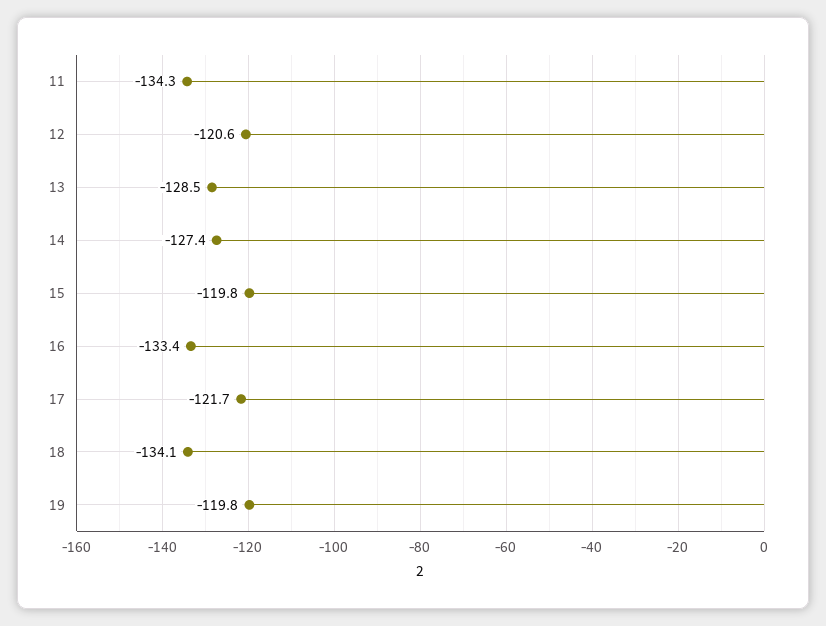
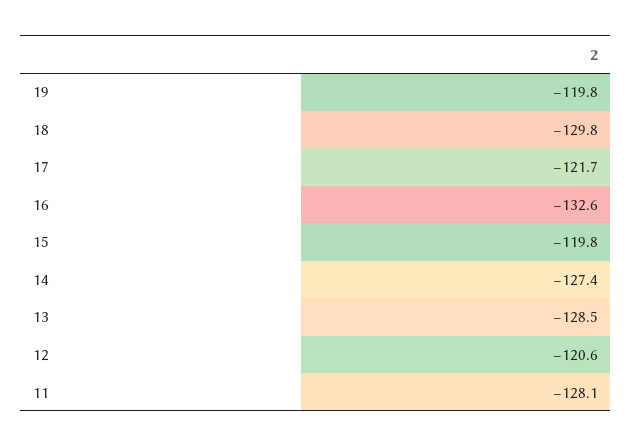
  {
-   "11": -134.3,
+   "11": -128.1,
    "12": -120.6,
    "13": -128.5,
    "14": -127.4,
    "15": -119.8,
-   "16": -133.4,
+   "16": -132.6,
    "17": -121.7,
-   "18": -134.1,
+   "18": -129.8,
    "19": -119.8
  }

